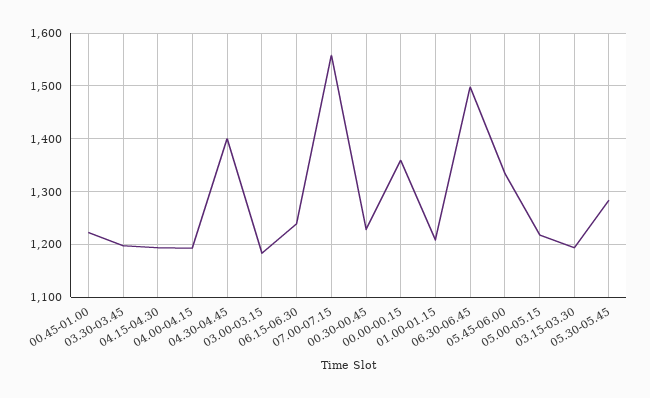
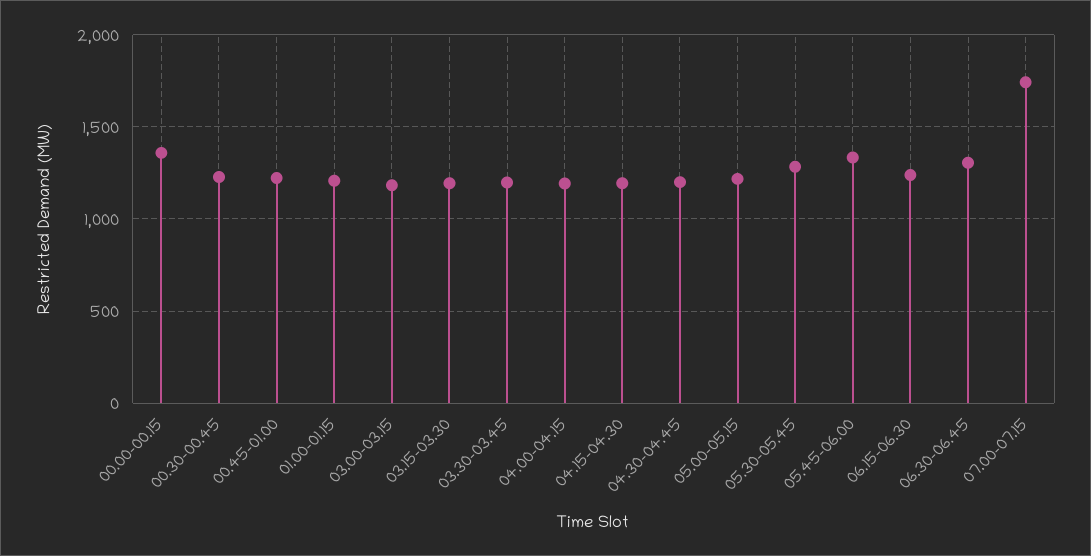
  {
    "00.45-01.00": 1220,
    "03.30-03.45": 1200,
    "04.15-04.30": 1200,
    "04.00-04.15": 1200,
-   "04.30-04.45": 1400,
+   "04.30-04.45": 1200,
    "03.00-03.15": 1180,
    "06.15-06.30": 1240,
-   "07.00-07.15": 1560,
+   "07.00-07.15": 1750,
    "00.30-00.45": 1220,
    "00.00-00.15": 1360,
    "01.00-01.15": 1200,
-   "06.30-06.45": 1500,
+   "06.30-06.45": 1300,
    "05.45-06.00": 1340,
    "05.00-05.15": 1220,
    "03.15-03.30": 1200,
    "05.30-05.45": 1280
  }

